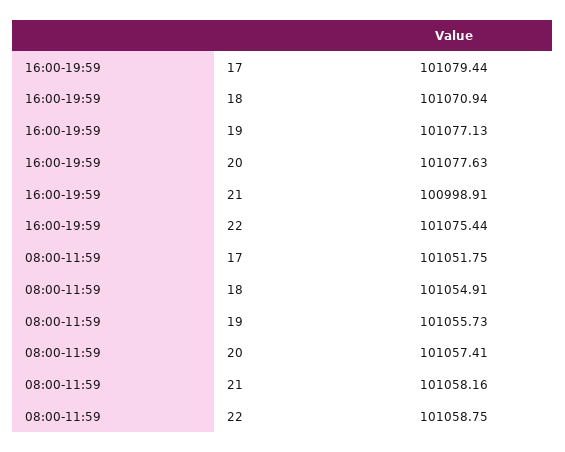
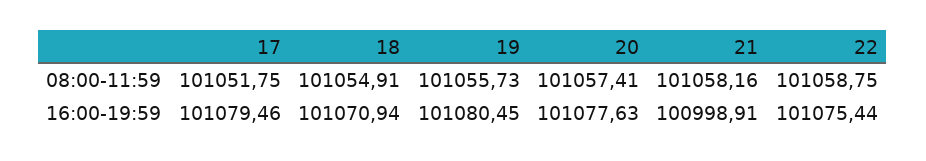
  {
    "16:00-19:59": {
-     "17": 101079.44,
+     "17": 101079.46,
      "18": 101070.94,
-     "19": 101077.13,
+     "19": 101080.45,
      "20": 101077.63,
      "21": 100998.91,
      "22": 101075.44
    },
    "08:00-11:59": {
      "17": 101051.75,
      "18": 101054.91,
      "19": 101055.73,
      "20": 101057.41,
      "21": 101058.16,
      "22": 101058.75
    }
  }

